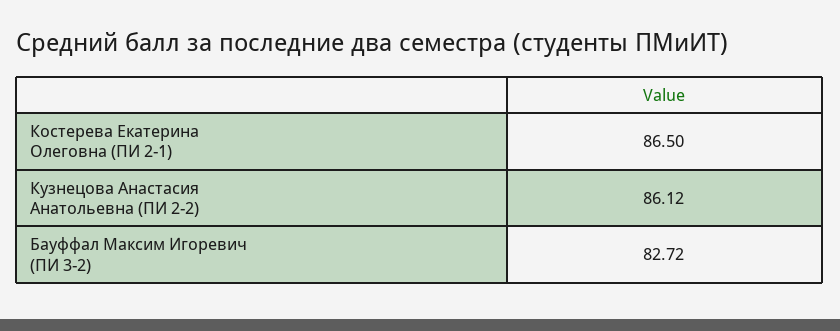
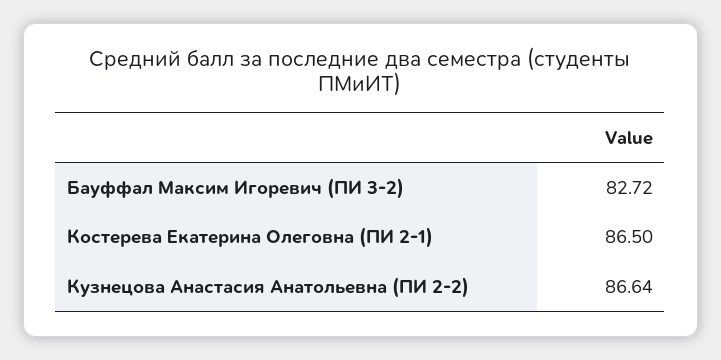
  {
    "Костерева Екатерина Олеговна (ПИ 2-1)": 86.5,
-   "Кузнецова Анастасия Анатольевна (ПИ 2-2)": 86.12,
+   "Кузнецова Анастасия Анатольевна (ПИ 2-2)": 86.64,
    "Бауффал Максим Игоревич (ПИ 3-2)": 82.72
  }

